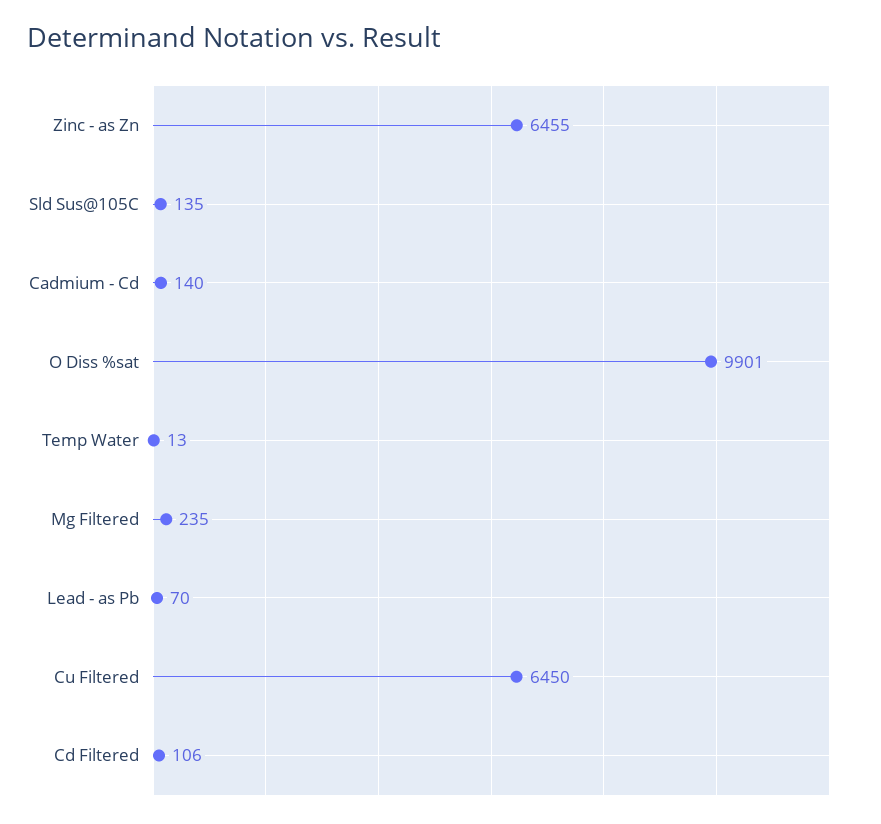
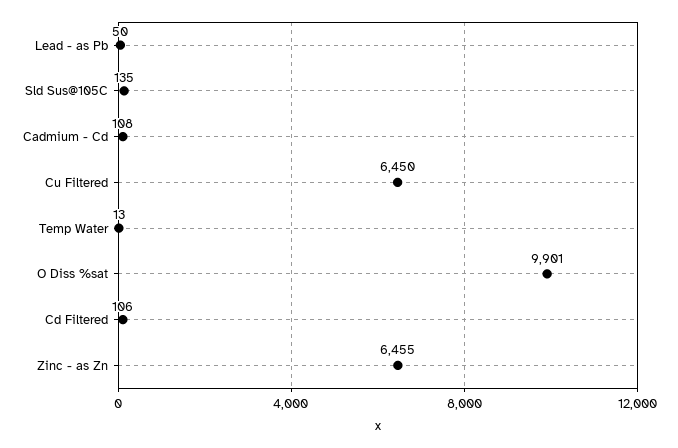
  {
    "Zinc - as Zn": 6455,
    "Sld Sus@105C": 135,
-   "Cadmium - Cd": 140,
+   "Cadmium - Cd": 108,
    "O Diss %sat": 9901,
    "Temp Water": 13,
-   "Mg Filtered": 235,
-   "Lead - as Pb": 70,
+   "Lead - as Pb": 50,
    "Cu Filtered": 6450,
    "Cd Filtered": 106
  }

